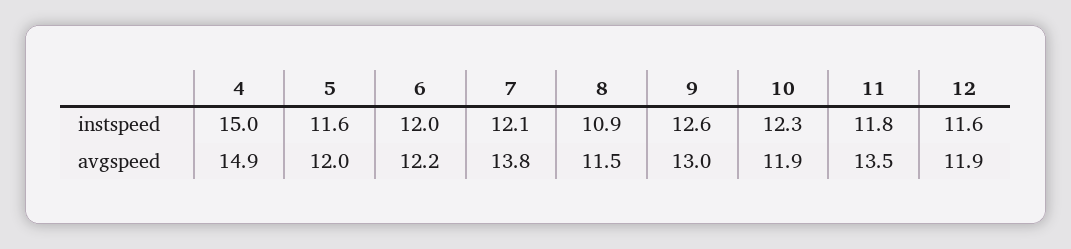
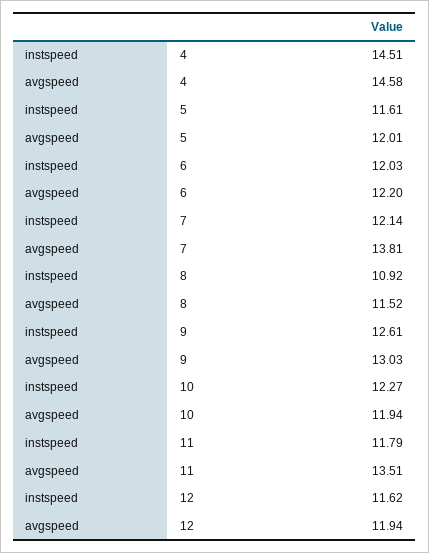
  {
    "4": {
-     "instspeed": 15,
+     "instspeed": 14.51,
-     "avgspeed": 14.9
+     "avgspeed": 14.58
    },
    "5": {
      "instspeed": 11.61,
      "avgspeed": 12.01
    },
    "6": {
      "instspeed": 12.03,
      "avgspeed": 12.2
    },
    "7": {
      "instspeed": 12.14,
      "avgspeed": 13.81
    },
    "8": {
      "instspeed": 10.92,
      "avgspeed": 11.52
    },
    "9": {
      "instspeed": 12.61,
      "avgspeed": 13.03
    },
    "10": {
      "instspeed": 12.27,
      "avgspeed": 11.94
    },
    "11": {
      "instspeed": 11.79,
      "avgspeed": 13.51
    },
    "12": {
      "instspeed": 11.62,
      "avgspeed": 11.94
    }
  }

